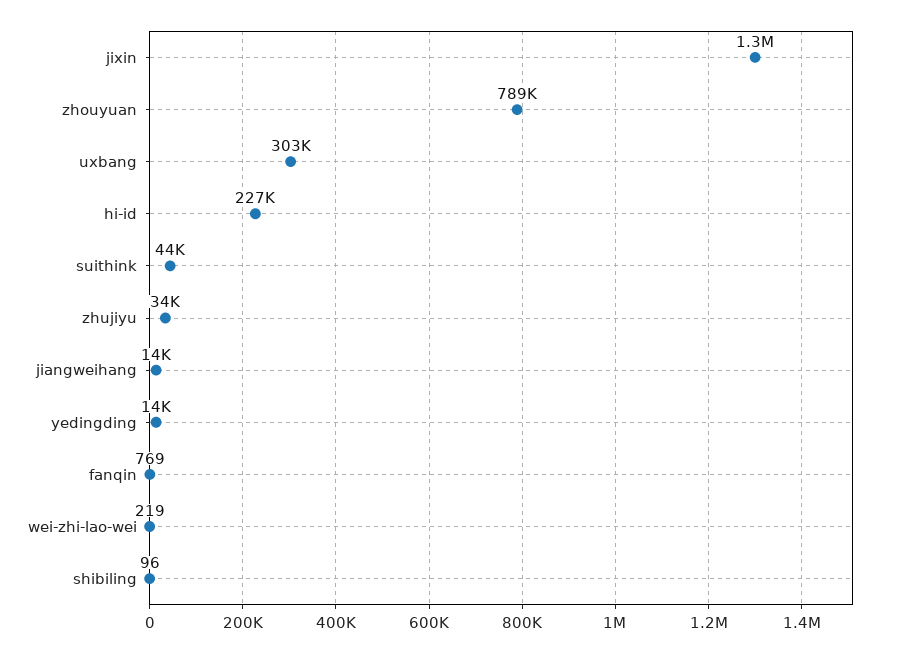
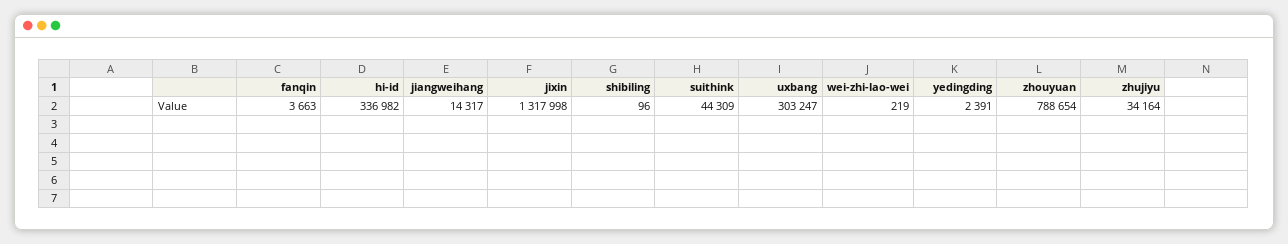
  {
    "jixin": 1317998,
    "zhouyuan": 788654,
    "uxbang": 303247,
-   "hi-id": 227000,
+   "hi-id": 336982,
    "suithink": 44309,
    "zhujiyu": 34164,
    "jiangweihang": 14317,
-   "yedingding": 14000,
+   "yedingding": 2391,
-   "fanqin": 769,
+   "fanqin": 3663,
    "wei-zhi-lao-wei": 219,
    "shibiling": 96
  }

